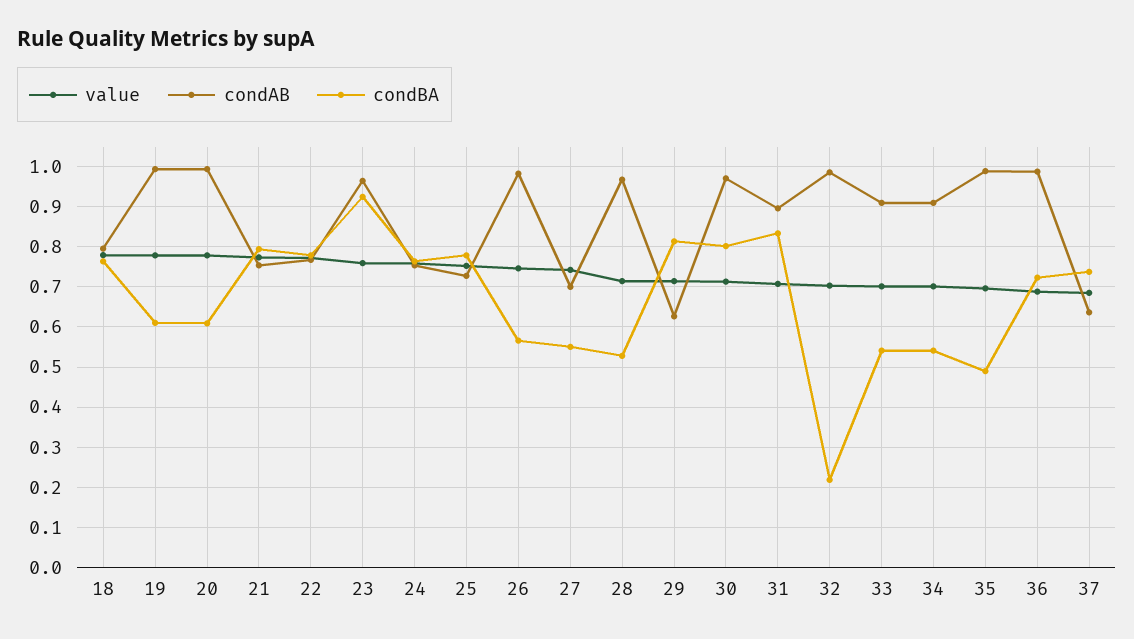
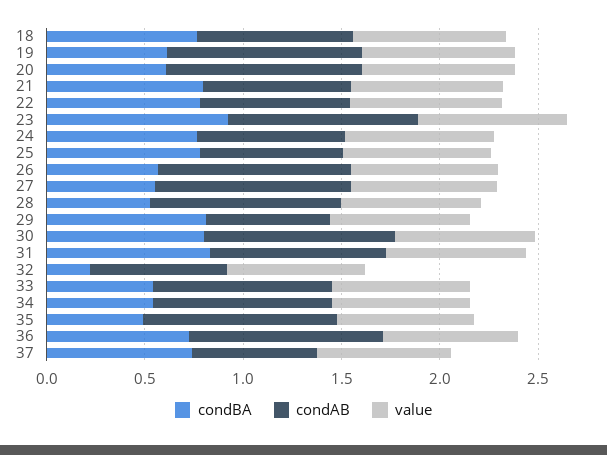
  {
    "value": {
      "18": 0.78,
      "19": 0.78,
      "20": 0.78,
      "21": 0.78,
      "22": 0.78,
      "23": 0.76,
      "24": 0.76,
      "25": 0.76,
      "26": 0.74,
      "27": 0.74,
      "28": 0.72,
      "29": 0.72,
      "30": 0.72,
      "31": 0.7,
      "32": 0.7,
      "33": 0.7,
      "34": 0.7,
      "35": 0.7,
      "36": 0.68,
      "37": 0.68
    },
    "condAB": {
      "18": 0.8,
      "19": 1,
      "20": 1,
      "21": 0.76,
      "22": 0.76,
      "23": 0.96,
      "24": 0.76,
      "25": 0.72,
      "26": 0.98,
-     "27": 0.7,
+     "27": 1,
      "28": 0.96,
      "29": 0.62,
      "30": 0.98,
      "31": 0.9,
-     "32": 0.98,
+     "32": 0.7,
      "33": 0.9,
      "34": 0.9,
      "35": 0.98,
      "36": 0.98,
      "37": 0.64
    },
    "condBA": {
      "18": 0.76,
      "19": 0.62,
      "20": 0.6,
      "21": 0.8,
      "22": 0.78,
      "23": 0.92,
      "24": 0.76,
      "25": 0.78,
      "26": 0.56,
      "27": 0.56,
      "28": 0.52,
      "29": 0.82,
      "30": 0.8,
      "31": 0.84,
      "32": 0.22,
      "33": 0.54,
      "34": 0.54,
      "35": 0.5,
      "36": 0.72,
      "37": 0.74
    }
  }

